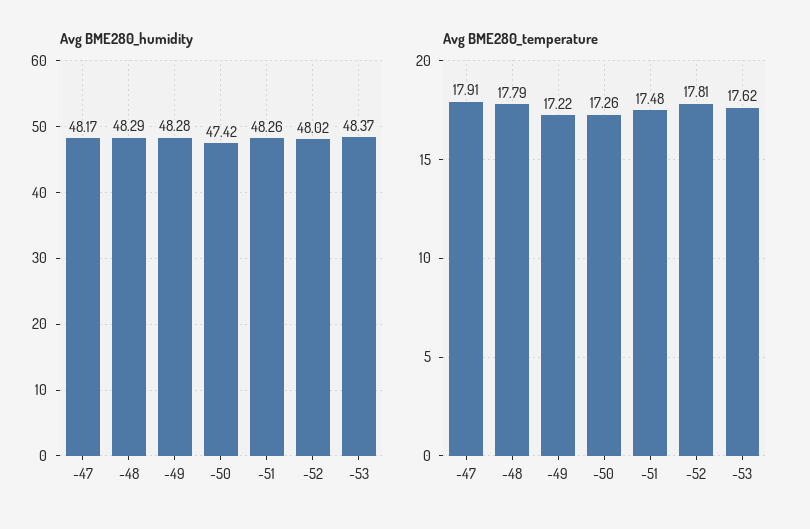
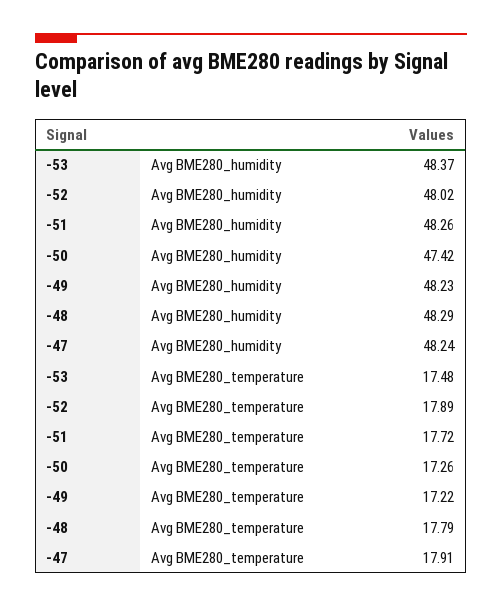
  {
    "Avg BME280_humidity": {
-     "-47": 48.17,
+     "-47": 48.24,
      "-48": 48.29,
-     "-49": 48.28,
+     "-49": 48.23,
      "-50": 47.42,
      "-51": 48.26,
      "-52": 48.02,
      "-53": 48.37
    },
    "Avg BME280_temperature": {
      "-47": 17.91,
      "-48": 17.79,
      "-49": 17.22,
      "-50": 17.26,
-     "-51": 17.48,
+     "-51": 17.72,
-     "-52": 17.81,
+     "-52": 17.89,
-     "-53": 17.62
+     "-53": 17.48
    }
  }

